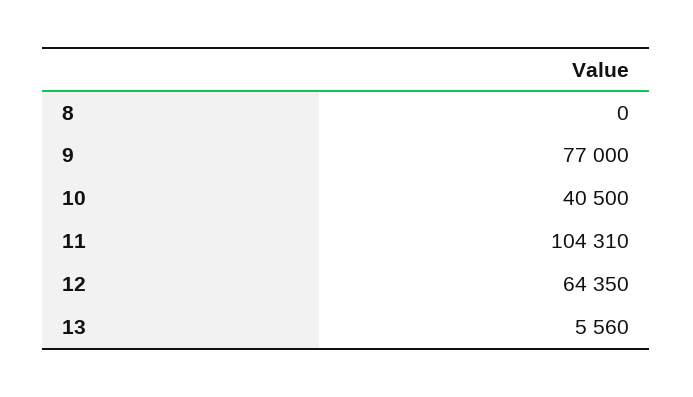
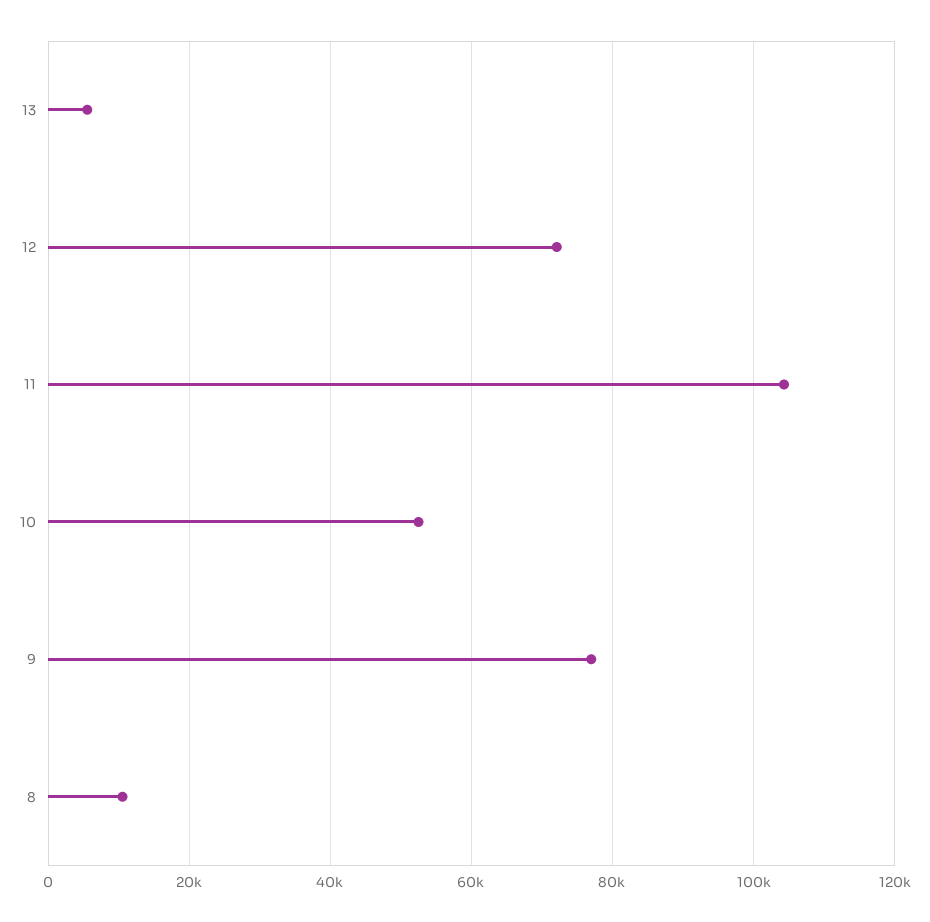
  {
-   "8": 0,
+   "8": 10000,
    "9": 77000,
-   "10": 40500,
+   "10": 52000,
    "11": 104310,
-   "12": 64350,
+   "12": 72000,
    "13": 5560
  }

